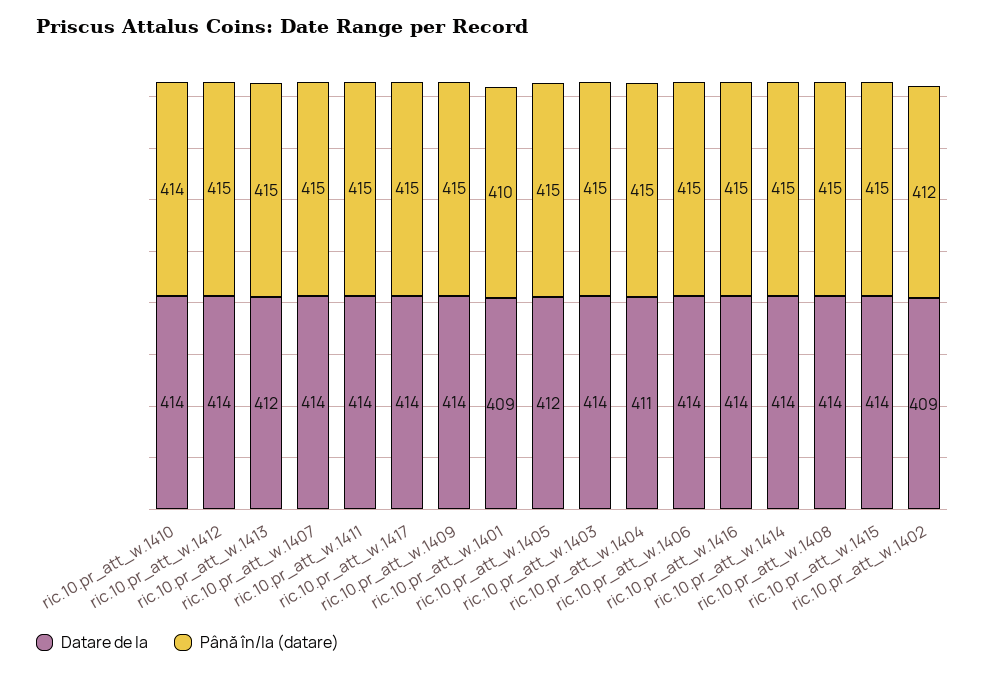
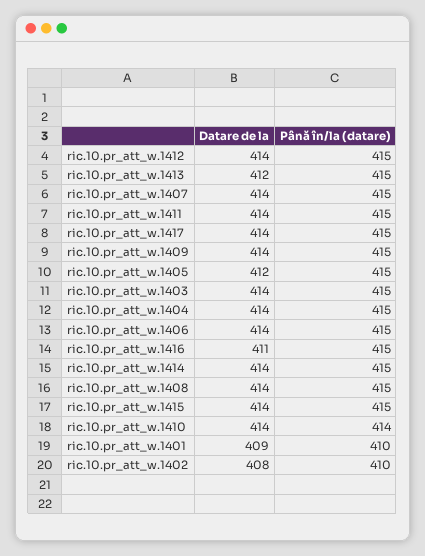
  {
    "Datare de la": {
      "ric.10.pr_att_w.1410": 414,
      "ric.10.pr_att_w.1412": 414,
      "ric.10.pr_att_w.1413": 412,
      "ric.10.pr_att_w.1407": 414,
      "ric.10.pr_att_w.1411": 414,
      "ric.10.pr_att_w.1417": 414,
      "ric.10.pr_att_w.1409": 414,
      "ric.10.pr_att_w.1401": 409,
      "ric.10.pr_att_w.1405": 412,
      "ric.10.pr_att_w.1403": 414,
-     "ric.10.pr_att_w.1404": 411,
+     "ric.10.pr_att_w.1404": 414,
      "ric.10.pr_att_w.1406": 414,
-     "ric.10.pr_att_w.1416": 414,
+     "ric.10.pr_att_w.1416": 411,
      "ric.10.pr_att_w.1414": 414,
      "ric.10.pr_att_w.1408": 414,
      "ric.10.pr_att_w.1415": 414,
-     "ric.10.pr_att_w.1402": 409
+     "ric.10.pr_att_w.1402": 408
    },
    "Până în/la (datare)": {
      "ric.10.pr_att_w.1410": 414,
      "ric.10.pr_att_w.1412": 415,
      "ric.10.pr_att_w.1413": 415,
      "ric.10.pr_att_w.1407": 415,
      "ric.10.pr_att_w.1411": 415,
      "ric.10.pr_att_w.1417": 415,
      "ric.10.pr_att_w.1409": 415,
      "ric.10.pr_att_w.1401": 410,
      "ric.10.pr_att_w.1405": 415,
      "ric.10.pr_att_w.1403": 415,
      "ric.10.pr_att_w.1404": 415,
      "ric.10.pr_att_w.1406": 415,
      "ric.10.pr_att_w.1416": 415,
      "ric.10.pr_att_w.1414": 415,
      "ric.10.pr_att_w.1408": 415,
      "ric.10.pr_att_w.1415": 415,
-     "ric.10.pr_att_w.1402": 412
+     "ric.10.pr_att_w.1402": 410
    }
  }

